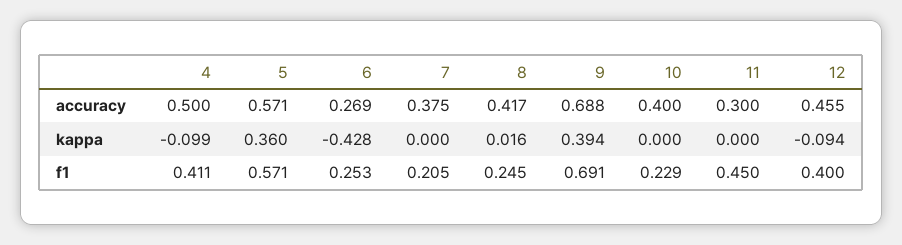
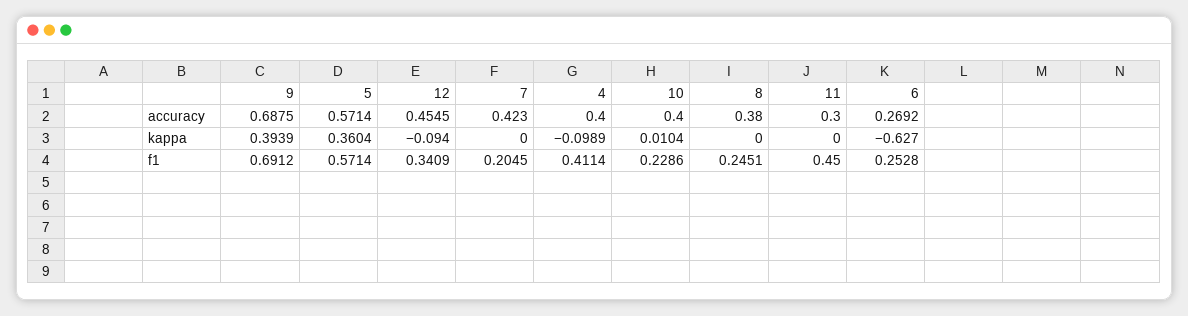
  {
    "4": {
-     "accuracy": 0.5,
+     "accuracy": 0.4,
      "kappa": -0.0989,
      "f1": 0.4114
    },
    "5": {
      "accuracy": 0.5714,
      "kappa": 0.3604,
      "f1": 0.5714
    },
    "6": {
      "accuracy": 0.2692,
-     "kappa": -0.428,
+     "kappa": -0.627,
      "f1": 0.2528
    },
    "7": {
-     "accuracy": 0.375,
+     "accuracy": 0.423,
      "kappa": 0,
      "f1": 0.2045
    },
    "8": {
-     "accuracy": 0.417,
+     "accuracy": 0.38,
-     "kappa": 0.016,
+     "kappa": 0,
      "f1": 0.2451
    },
    "9": {
      "accuracy": 0.6875,
      "kappa": 0.3939,
      "f1": 0.6912
    },
    "10": {
      "accuracy": 0.4,
-     "kappa": 0,
+     "kappa": 0.0104,
      "f1": 0.2286
    },
    "11": {
      "accuracy": 0.3,
      "kappa": 0,
      "f1": 0.45
    },
    "12": {
      "accuracy": 0.4545,
      "kappa": -0.094,
-     "f1": 0.4
+     "f1": 0.3409
    }
  }

